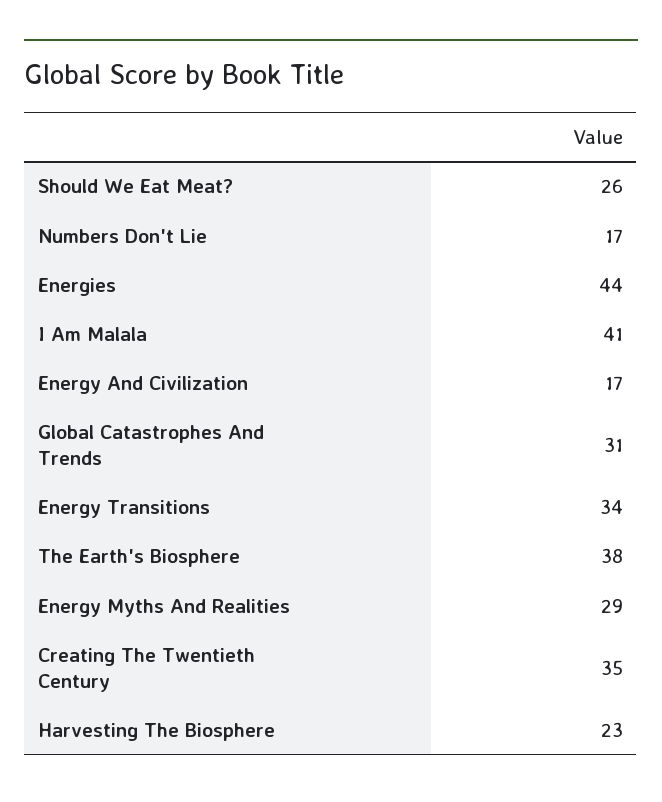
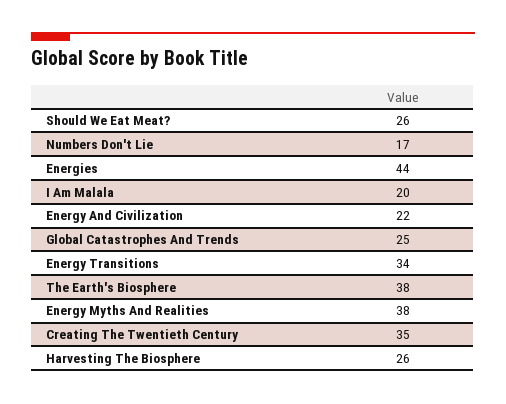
  {
    "Should We Eat Meat?": 26,
    "Numbers Don't Lie": 17,
    "Energies": 44,
-   "I Am Malala": 41,
+   "I Am Malala": 20,
-   "Energy And Civilization": 17,
+   "Energy And Civilization": 22,
-   "Global Catastrophes And Trends": 31,
+   "Global Catastrophes And Trends": 25,
    "Energy Transitions": 34,
    "The Earth's Biosphere": 38,
-   "Energy Myths And Realities": 29,
+   "Energy Myths And Realities": 38,
    "Creating The Twentieth Century": 35,
-   "Harvesting The Biosphere": 23
+   "Harvesting The Biosphere": 26
  }

